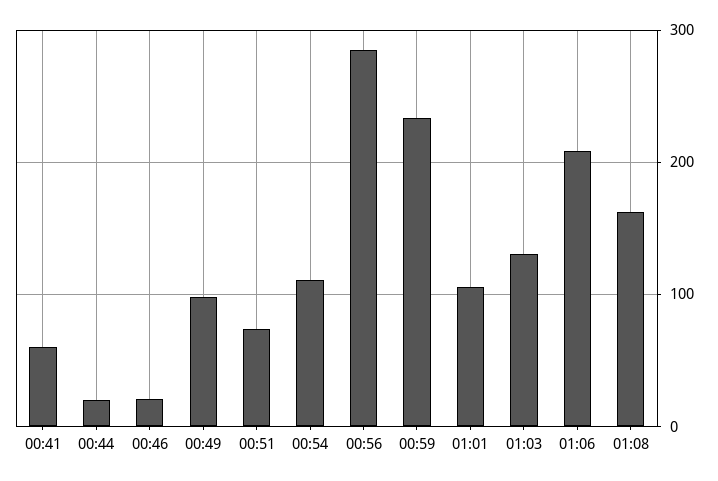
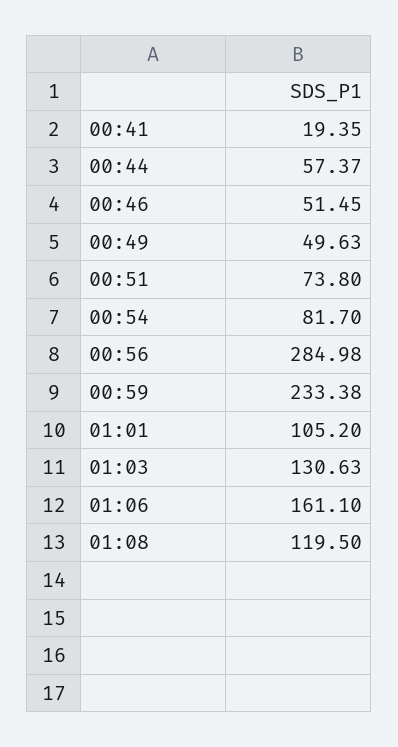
  {
-   "00:41": 60,
+   "00:41": 19.35,
-   "00:44": 20,
+   "00:44": 57.37,
-   "00:46": 20,
+   "00:46": 51.45,
-   "00:49": 100,
+   "00:49": 49.63,
    "00:51": 73.8,
-   "00:54": 110,
+   "00:54": 81.7,
    "00:56": 284.98,
    "00:59": 233.38,
    "01:01": 105.2,
    "01:03": 130.63,
-   "01:06": 210,
+   "01:06": 161.1,
-   "01:08": 160
+   "01:08": 119.5
  }

